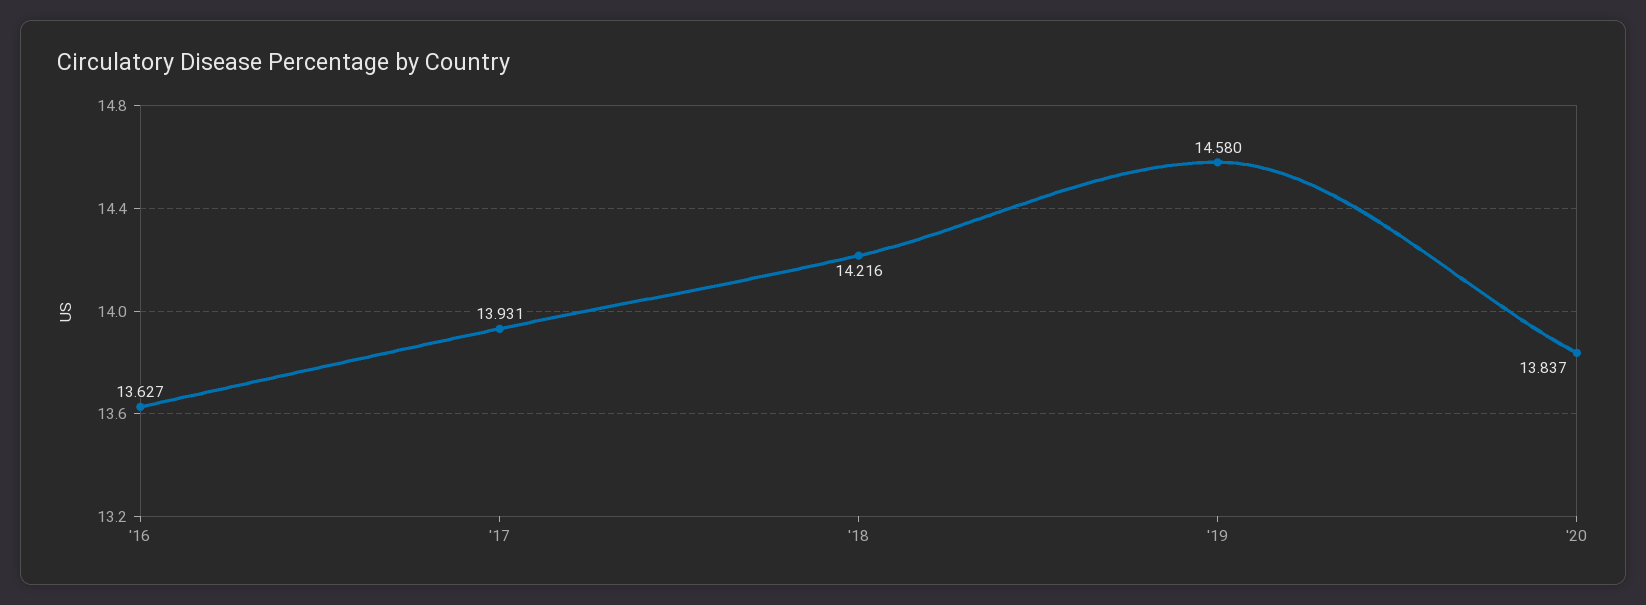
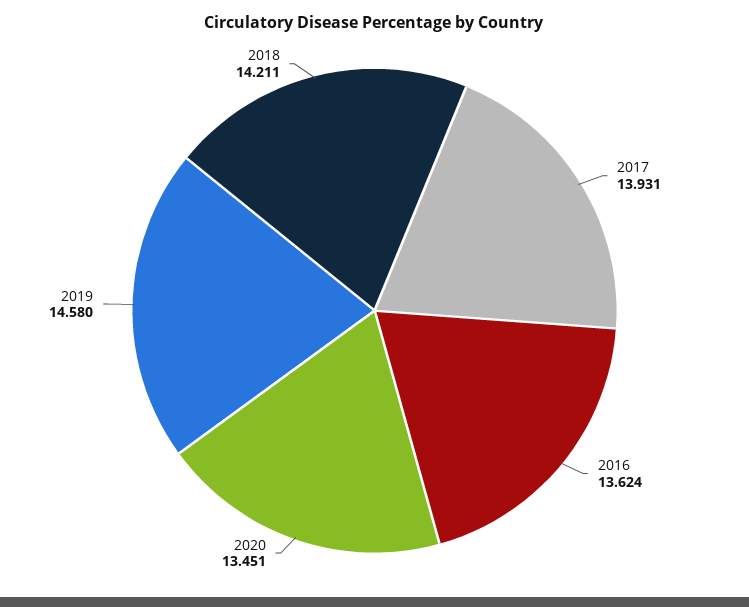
  {
-   "'16": 13.627,
+   "'16": 13.624,
    "'17": 13.931,
-   "'18": 14.216,
+   "'18": 14.211,
    "'19": 14.58,
-   "'20": 13.837
+   "'20": 13.451
  }

